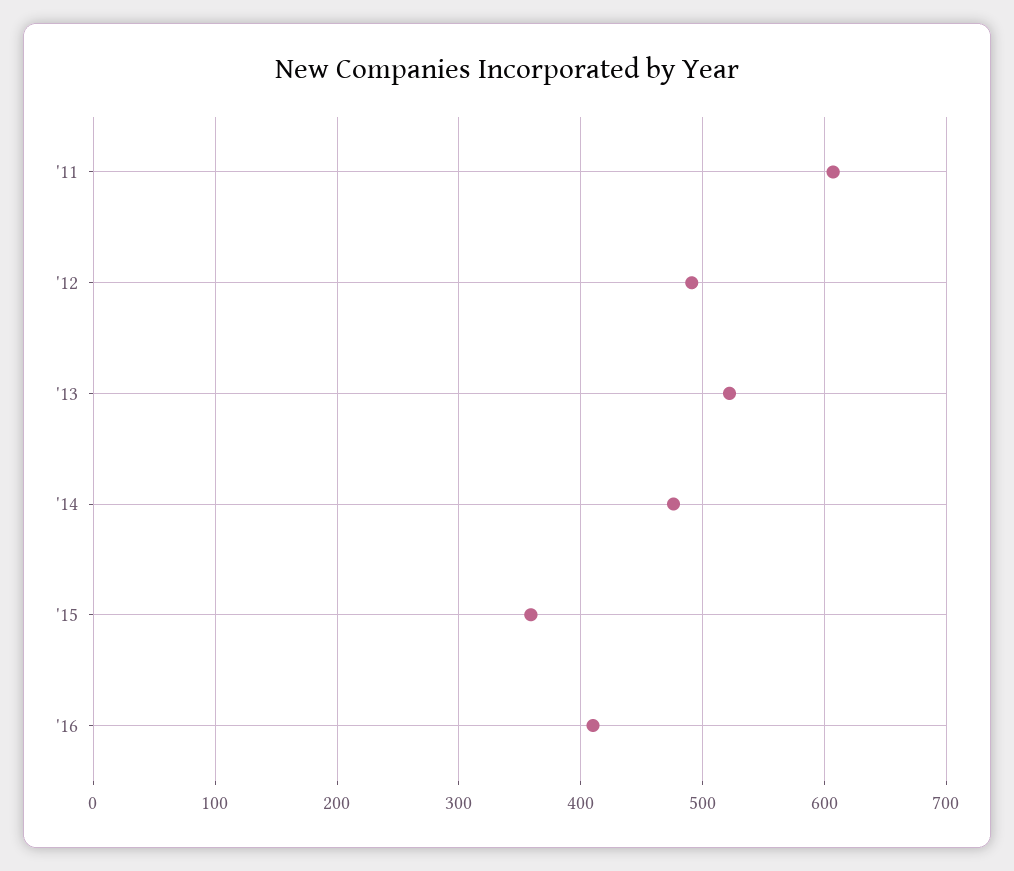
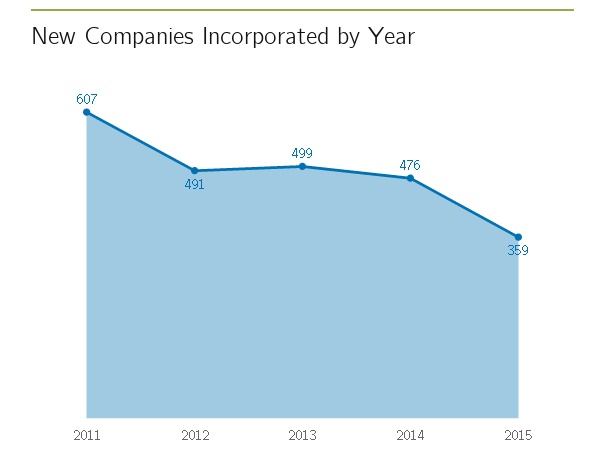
  {
    "'11": 607,
    "'12": 491,
-   "'13": 520,
+   "'13": 499,
    "'14": 476,
-   "'15": 359,
+   "'15": 359
-   "'16": 410
  }

